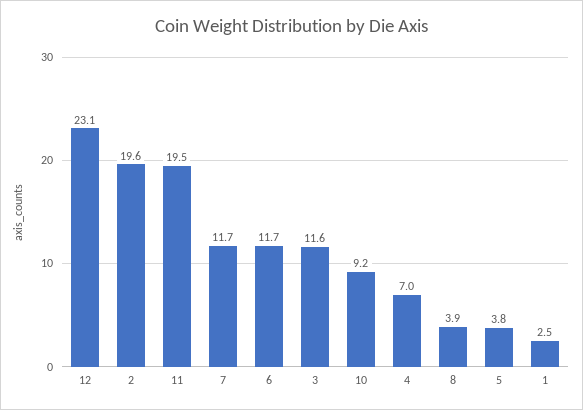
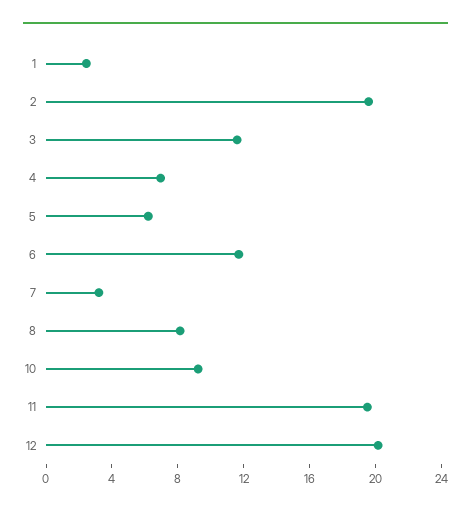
  {
-   "12": 23.1,
+   "12": 20,
    "2": 19.6,
    "11": 19.5,
-   "7": 11.7,
+   "7": 3,
    "6": 11.7,
    "3": 11.6,
    "10": 9.2,
    "4": 7,
-   "8": 3.9,
+   "8": 8,
-   "5": 3.8,
+   "5": 6,
    "1": 2.5
  }

